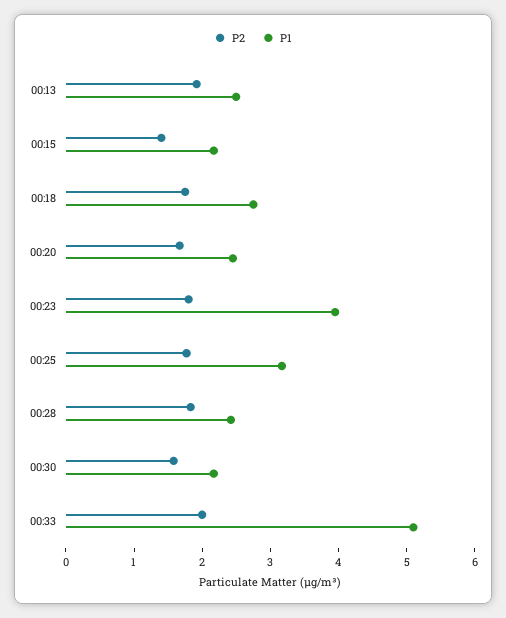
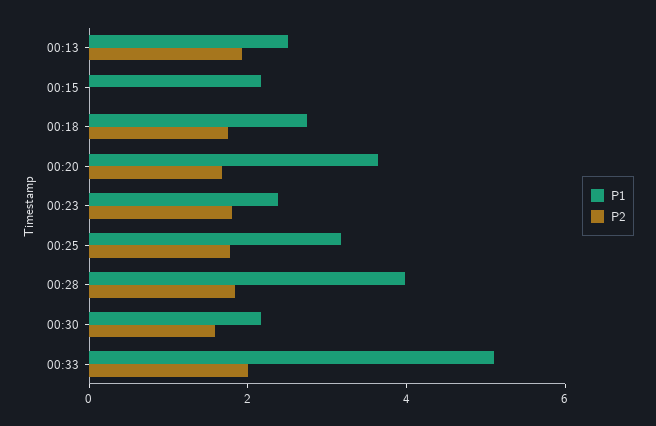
  {
    "P2": {
      "00:13": 2,
-     "00:15": 1.4,
+     "00:15": 0,
      "00:18": 1.8,
      "00:20": 1.6,
      "00:23": 1.8,
      "00:25": 1.8,
      "00:28": 1.8,
      "00:30": 1.6,
      "00:33": 2
    },
    "P1": {
      "00:13": 2.6,
      "00:15": 2.2,
      "00:18": 2.8,
-     "00:20": 2.4,
+     "00:20": 3.5,
-     "00:23": 4,
+     "00:23": 2.5,
      "00:25": 3.2,
-     "00:28": 2.4,
+     "00:28": 4,
      "00:30": 2.2,
      "00:33": 5.2
    }
  }

